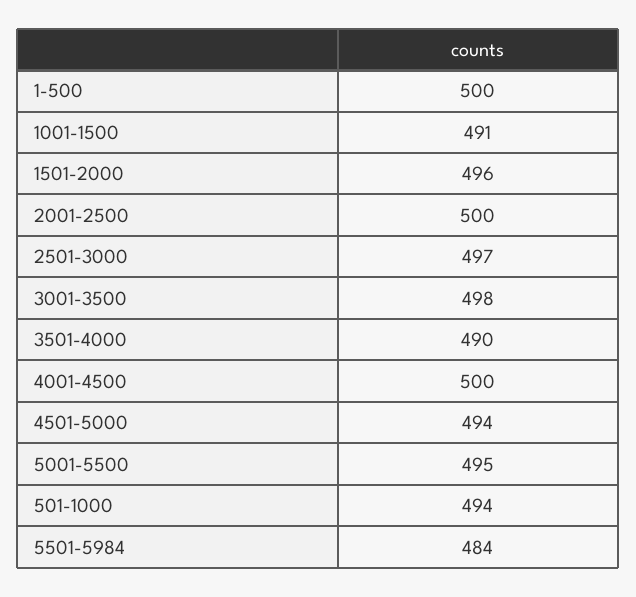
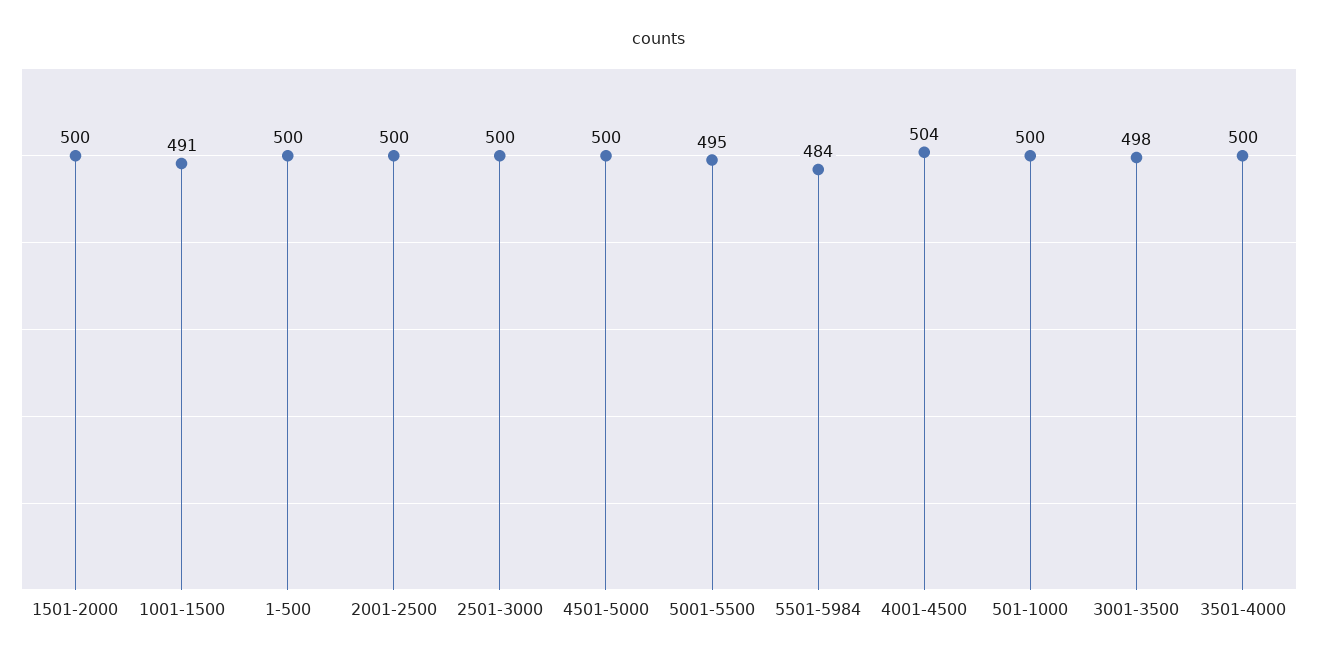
  {
    "1-500": 500,
    "1001-1500": 491,
-   "1501-2000": 496,
+   "1501-2000": 500,
    "2001-2500": 500,
-   "2501-3000": 497,
+   "2501-3000": 500,
    "3001-3500": 498,
-   "3501-4000": 490,
+   "3501-4000": 500,
-   "4001-4500": 500,
+   "4001-4500": 504,
-   "4501-5000": 494,
+   "4501-5000": 500,
    "5001-5500": 495,
-   "501-1000": 494,
+   "501-1000": 500,
    "5501-5984": 484
  }

